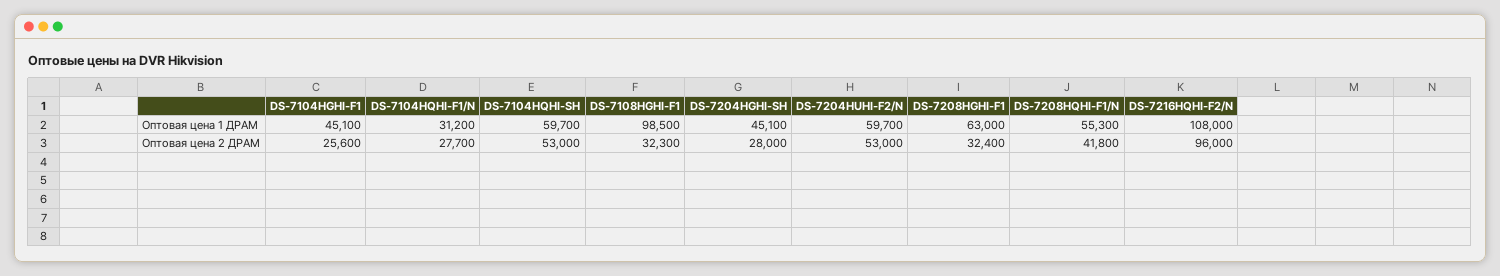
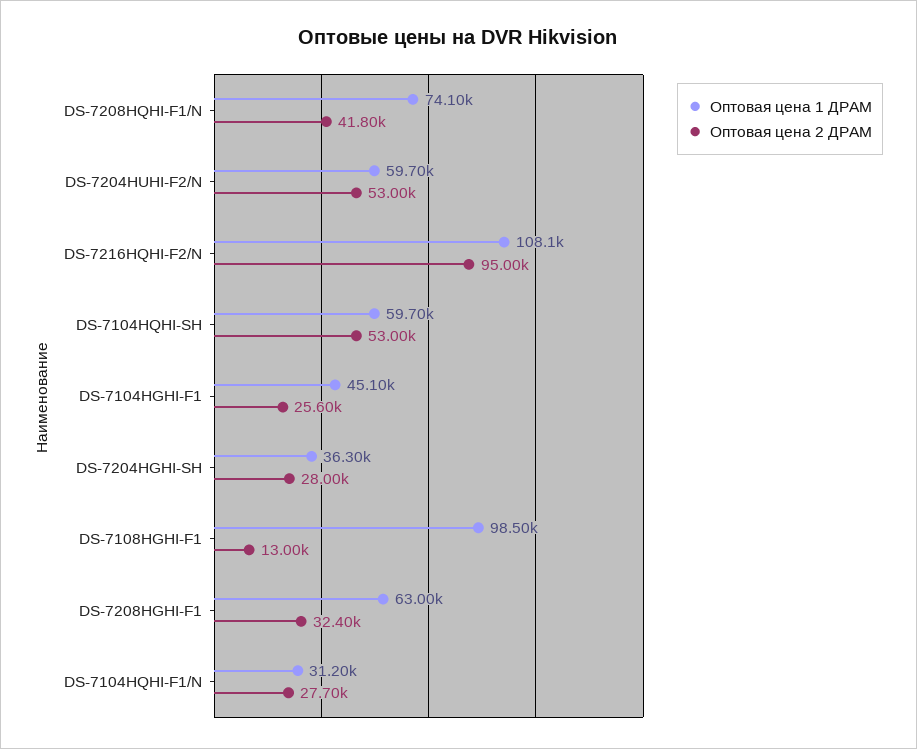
  {
    "Оптовая цена 1 ДРАМ": {
      "DS-7104HGHI-F1": 45100,
      "DS-7104HQHI-F1/N": 31200,
      "DS-7104HQHI-SH": 59700,
      "DS-7108HGHI-F1": 98500,
-     "DS-7204HGHI-SH": 45100,
+     "DS-7204HGHI-SH": 36300,
      "DS-7204HUHI-F2/N": 59700,
      "DS-7208HGHI-F1": 63000,
-     "DS-7208HQHI-F1/N": 55300,
+     "DS-7208HQHI-F1/N": 74100,
-     "DS-7216HQHI-F2/N": 108000
+     "DS-7216HQHI-F2/N": 108100
    },
    "Оптовая цена 2 ДРАМ": {
      "DS-7104HGHI-F1": 25600,
      "DS-7104HQHI-F1/N": 27700,
      "DS-7104HQHI-SH": 53000,
-     "DS-7108HGHI-F1": 32300,
+     "DS-7108HGHI-F1": 13000,
      "DS-7204HGHI-SH": 28000,
      "DS-7204HUHI-F2/N": 53000,
      "DS-7208HGHI-F1": 32400,
      "DS-7208HQHI-F1/N": 41800,
-     "DS-7216HQHI-F2/N": 96000
+     "DS-7216HQHI-F2/N": 95000
    }
  }

